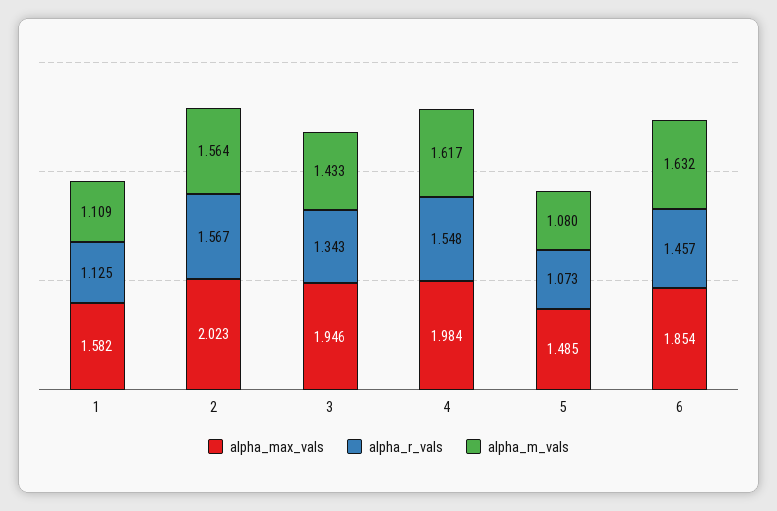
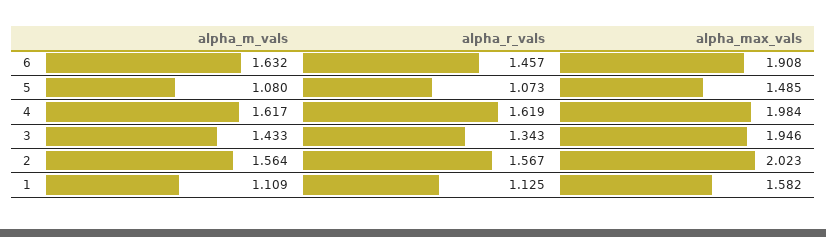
  {
    "alpha_max_vals": {
      "1": 1.582,
      "2": 2.023,
      "3": 1.946,
      "4": 1.984,
      "5": 1.485,
-     "6": 1.854
+     "6": 1.908
    },
    "alpha_r_vals": {
      "1": 1.125,
      "2": 1.567,
      "3": 1.343,
-     "4": 1.548,
+     "4": 1.619,
      "5": 1.073,
      "6": 1.457
    },
    "alpha_m_vals": {
      "1": 1.109,
      "2": 1.564,
      "3": 1.433,
      "4": 1.617,
      "5": 1.08,
      "6": 1.632
    }
  }

